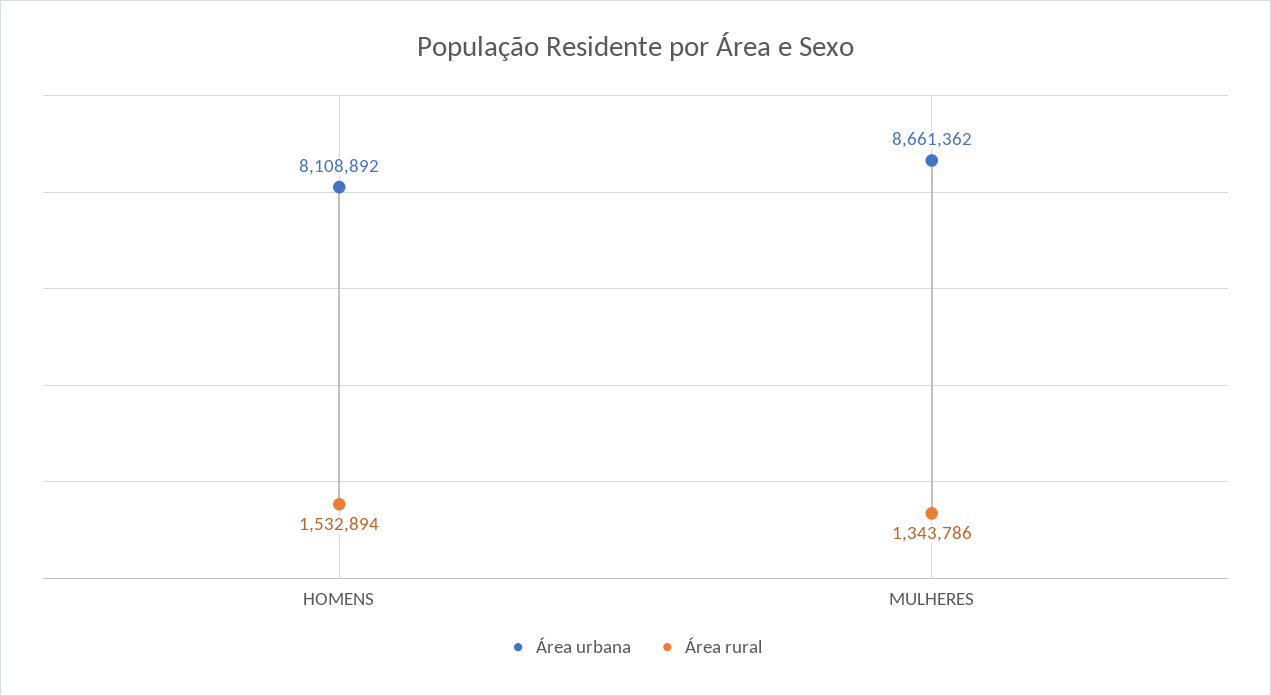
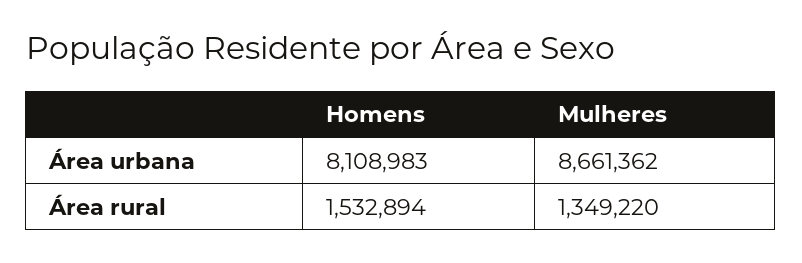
  {
    "Área urbana": {
-     "HOMENS": 8108892,
+     "HOMENS": 8108983,
      "MULHERES": 8661362
    },
    "Área rural": {
      "HOMENS": 1532894,
-     "MULHERES": 1343786
+     "MULHERES": 1349220
    }
  }

